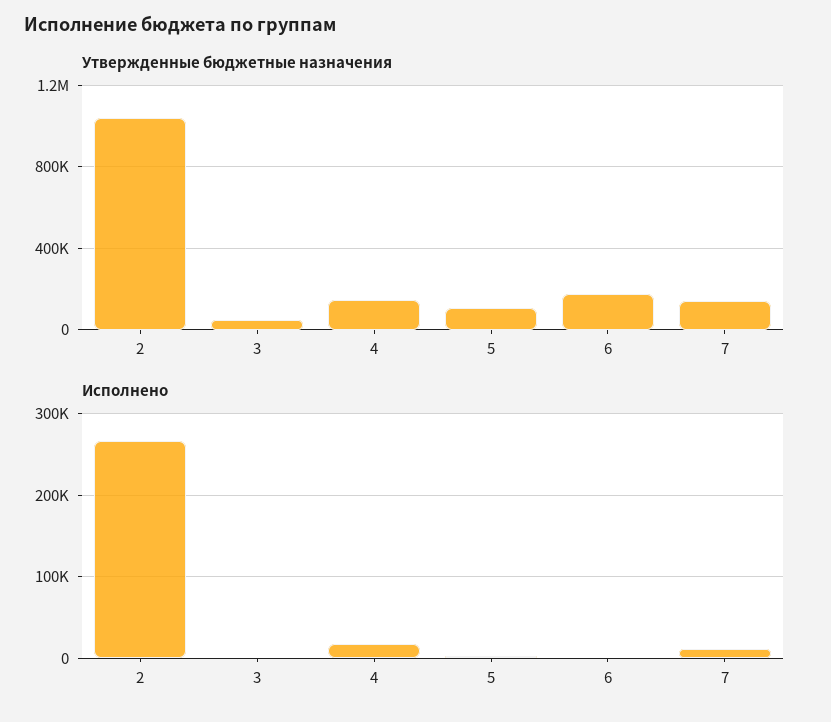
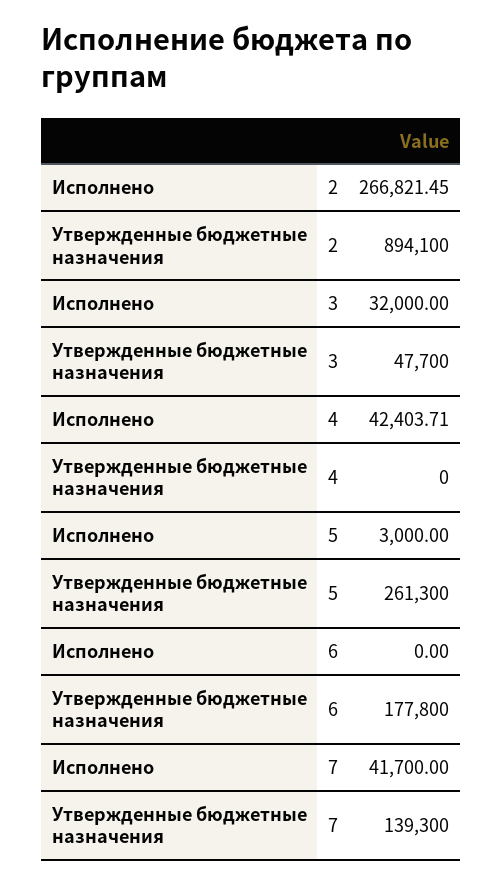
  {
    "Утвержденные бюджетные назначения": {
-     "2": 1050000,
+     "2": 894100,
      "3": 47700,
-     "4": 150000,
+     "4": 0,
-     "5": 100000,
+     "5": 261300,
      "6": 177800,
      "7": 139300
    },
    "Исполнено": {
      "2": 266821.45,
-     "3": 0,
+     "3": 32000,
-     "4": 20000,
+     "4": 42403.71,
      "5": 3000,
      "6": 0,
-     "7": 10000
+     "7": 41700
    }
  }

